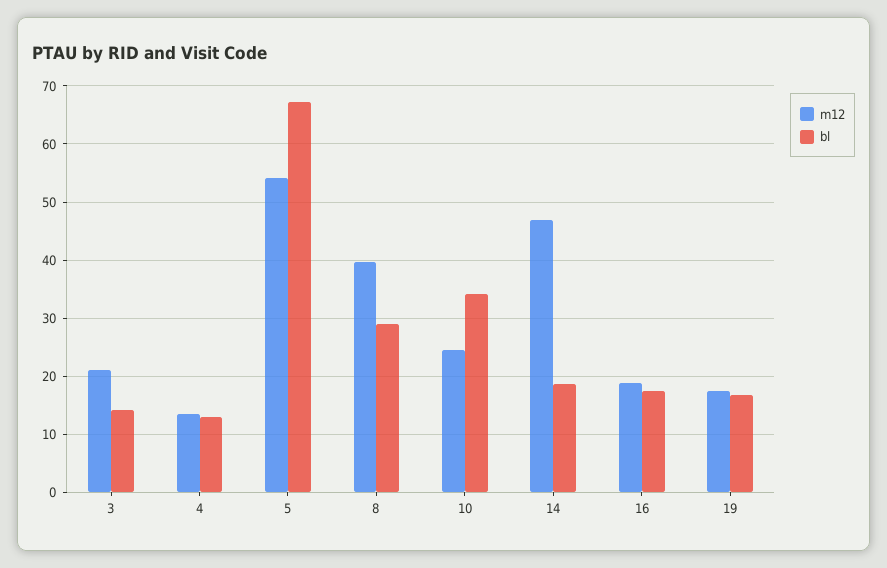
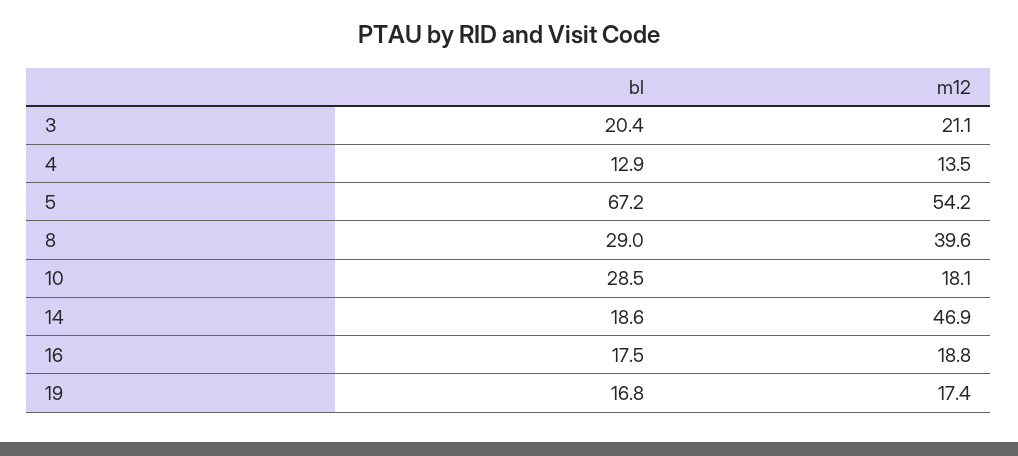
  {
    "m12": {
      "3": 21.1,
      "4": 13.5,
      "5": 54.2,
      "8": 39.6,
-     "10": 24,
+     "10": 18.1,
      "14": 46.9,
      "16": 18.8,
      "19": 17.4
    },
    "bl": {
-     "3": 14,
+     "3": 20.4,
      "4": 12.9,
      "5": 67.2,
      "8": 29,
-     "10": 34,
+     "10": 28.5,
      "14": 18.6,
      "16": 17.5,
      "19": 16.8
    }
  }

